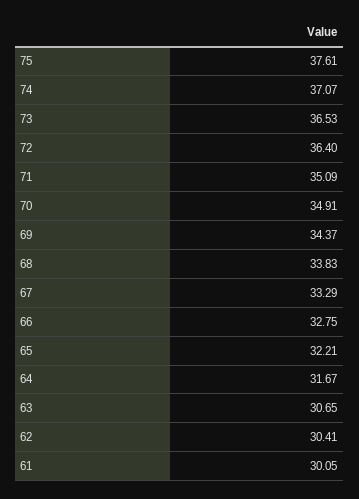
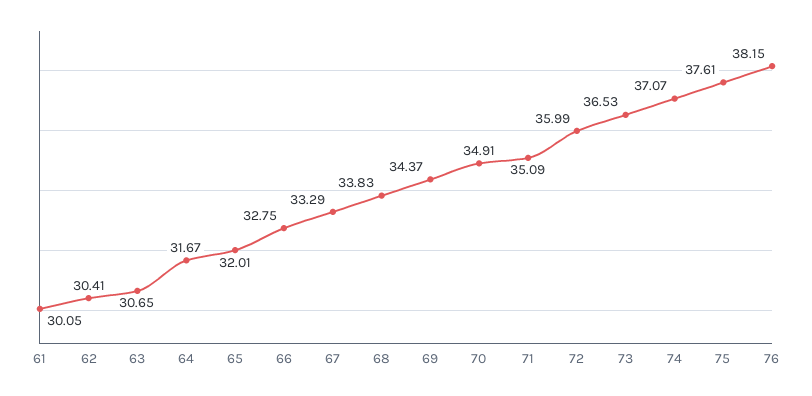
  {
    "75": 37.61,
    "74": 37.07,
    "73": 36.53,
-   "72": 36.4,
+   "72": 35.99,
    "71": 35.09,
    "70": 34.91,
    "69": 34.37,
    "68": 33.83,
    "67": 33.29,
    "66": 32.75,
-   "65": 32.21,
+   "65": 32.01,
    "64": 31.67,
    "63": 30.65,
    "62": 30.41,
-   "61": 30.05
+   "61": 30.05,
+   "76": 38.15
  }

